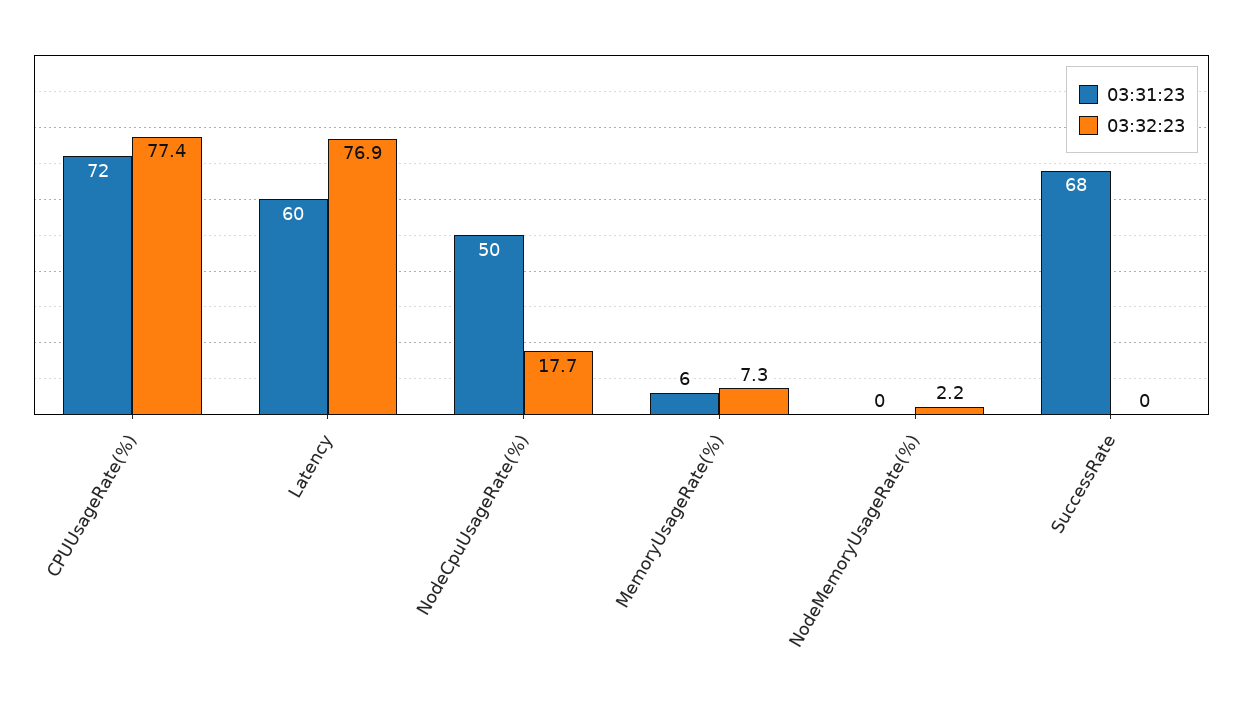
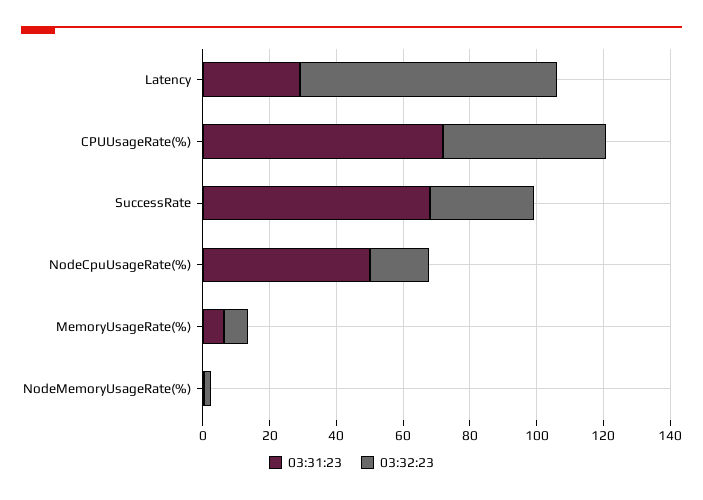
  {
    "03:31:23": {
      "CPUUsageRate(%)": 72,
-     "Latency": 60,
+     "Latency": 30,
      "NodeCpuUsageRate(%)": 50,
      "MemoryUsageRate(%)": 6,
      "NodeMemoryUsageRate(%)": 0,
      "SuccessRate": 68
    },
    "03:32:23": {
-     "CPUUsageRate(%)": 77.4,
+     "CPUUsageRate(%)": 50,
      "Latency": 76.9,
      "NodeCpuUsageRate(%)": 17.7,
      "MemoryUsageRate(%)": 7.3,
      "NodeMemoryUsageRate(%)": 2.2,
-     "SuccessRate": 0
+     "SuccessRate": 30
    }
  }

